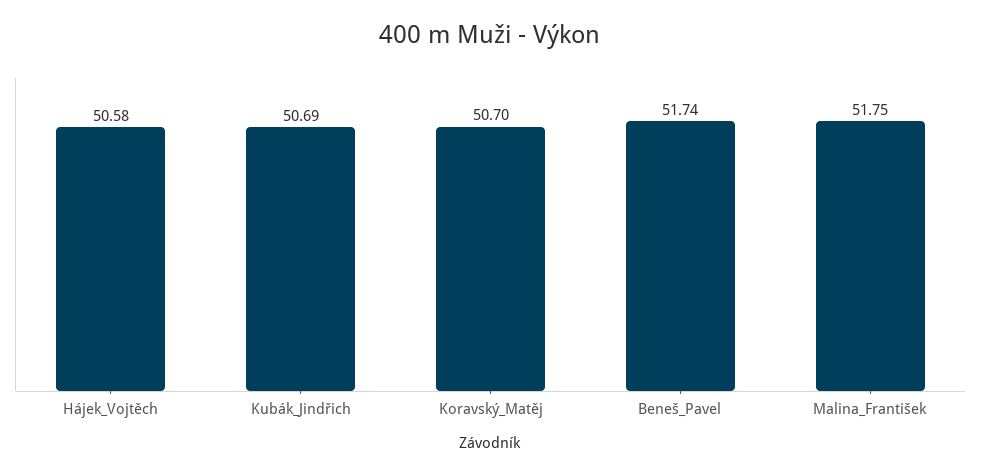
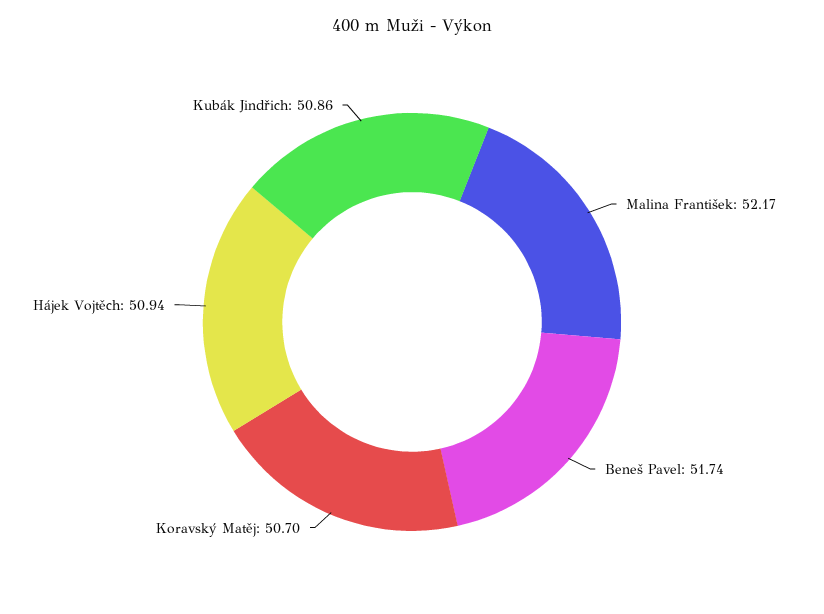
  {
-   "Hájek_Vojtěch": 50.58,
+   "Hájek_Vojtěch": 50.94,
-   "Kubák_Jindřich": 50.69,
+   "Kubák_Jindřich": 50.86,
    "Koravský_Matěj": 50.7,
    "Beneš_Pavel": 51.74,
-   "Malina_František": 51.75
+   "Malina_František": 52.17
  }

